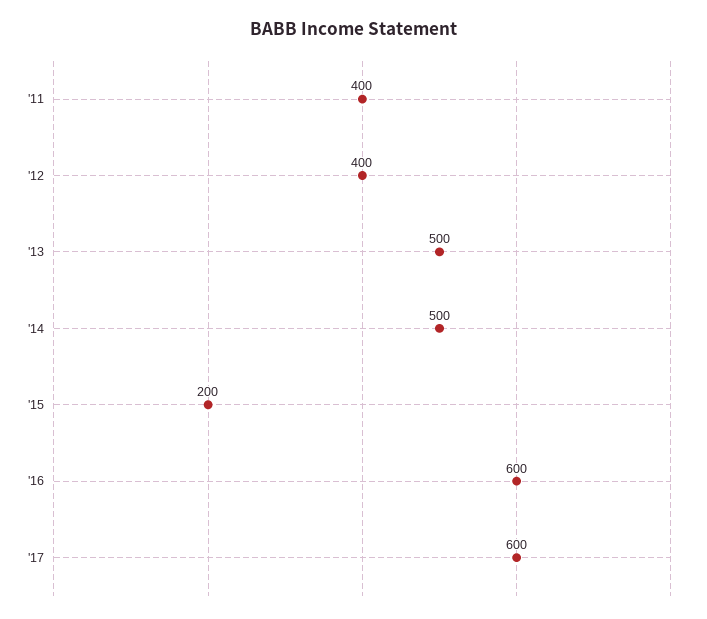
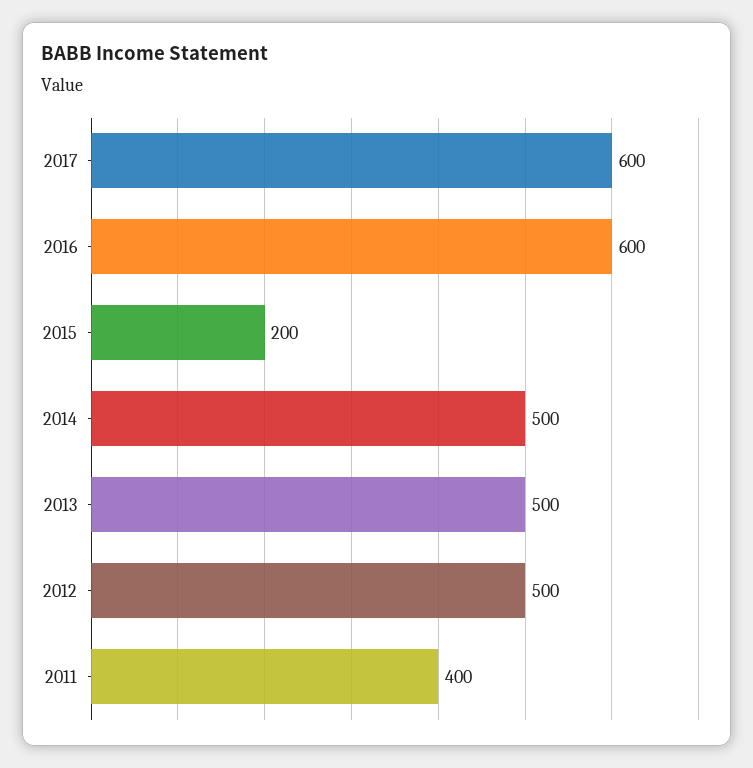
  {
    "'11": 400,
-   "'12": 400,
+   "'12": 500,
    "'13": 500,
    "'14": 500,
    "'15": 200,
    "'16": 600,
    "'17": 600
  }

